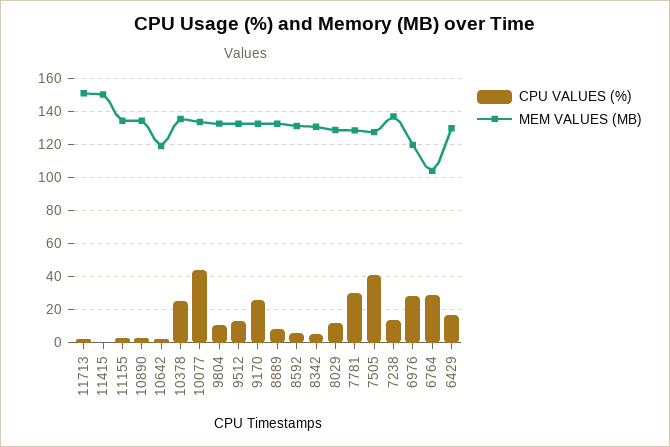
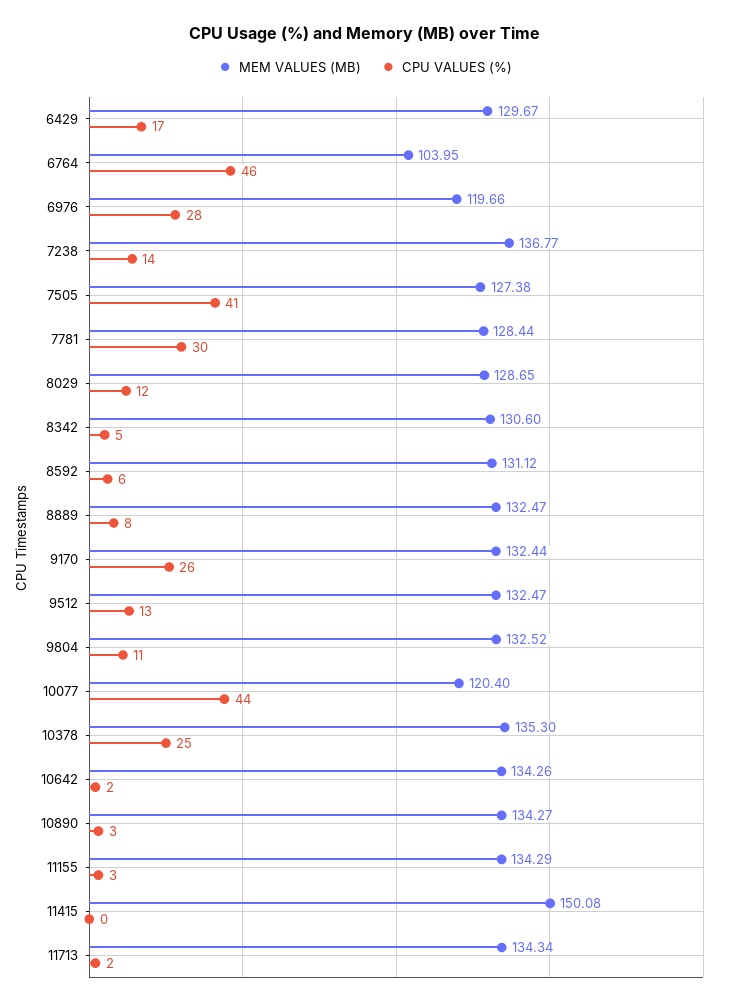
  {
    "CPU VALUES (%)": {
      "11713": 2,
      "11415": 0,
      "11155": 3,
      "10890": 3,
      "10642": 2,
      "10378": 25,
      "10077": 44,
      "9804": 11,
      "9512": 13,
      "9170": 26,
      "8889": 8,
      "8592": 6,
      "8342": 5,
      "8029": 12,
      "7781": 30,
      "7505": 41,
      "7238": 14,
      "6976": 28,
-     "6764": 30,
+     "6764": 46,
      "6429": 17
    },
    "MEM VALUES (MB)": {
-     "11713": 150,
+     "11713": 134.34,
      "11415": 150.08,
      "11155": 134.29,
      "10890": 134.27,
-     "10642": 120,
+     "10642": 134.26,
      "10378": 135.3,
-     "10077": 135,
+     "10077": 120.4,
      "9804": 132.52,
      "9512": 132.47,
      "9170": 132.44,
      "8889": 132.47,
      "8592": 131.12,
      "8342": 130.6,
      "8029": 128.65,
      "7781": 128.44,
      "7505": 127.38,
      "7238": 136.77,
      "6976": 119.66,
      "6764": 103.95,
      "6429": 129.67
    }
  }

